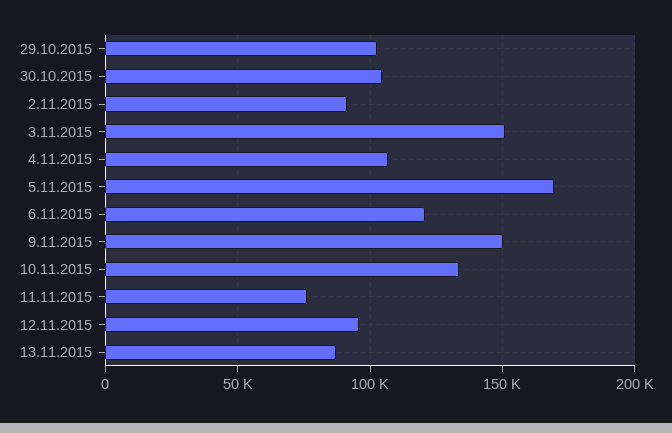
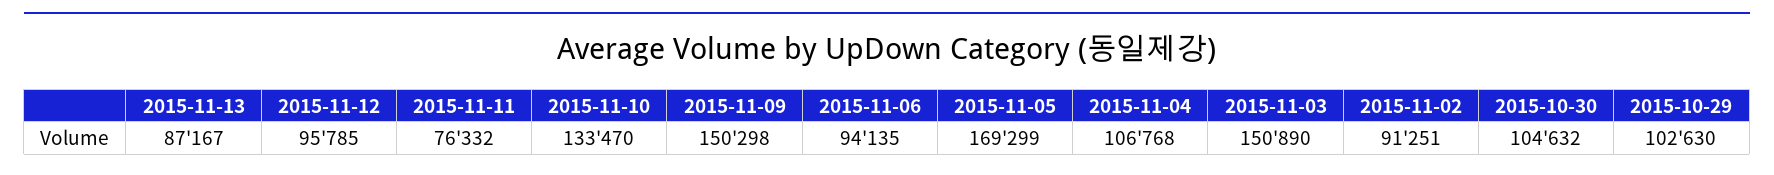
  {
    "29.10.2015": 102630,
    "30.10.2015": 104632,
    "2.11.2015": 91251,
    "3.11.2015": 150890,
    "4.11.2015": 106768,
    "5.11.2015": 169299,
-   "6.11.2015": 120000,
+   "6.11.2015": 94135,
    "9.11.2015": 150298,
    "10.11.2015": 133470,
    "11.11.2015": 76332,
    "12.11.2015": 95785,
    "13.11.2015": 87167
  }

